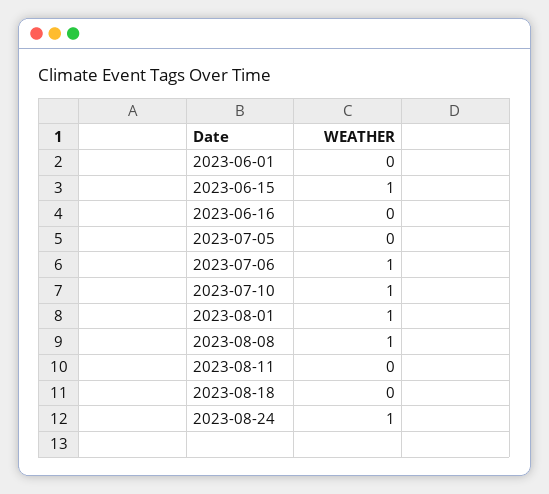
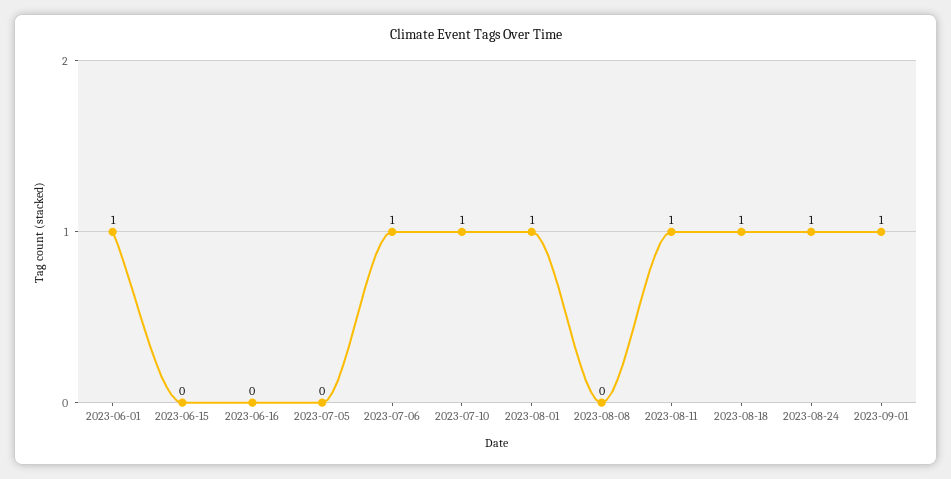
  {
-   "2023-06-01": 0,
+   "2023-06-01": 1,
-   "2023-06-15": 1,
+   "2023-06-15": 0,
    "2023-06-16": 0,
    "2023-07-05": 0,
    "2023-07-06": 1,
    "2023-07-10": 1,
    "2023-08-01": 1,
-   "2023-08-08": 1,
+   "2023-08-08": 0,
-   "2023-08-11": 0,
+   "2023-08-11": 1,
-   "2023-08-18": 0,
+   "2023-08-18": 1,
-   "2023-08-24": 1
+   "2023-08-24": 1,
+   "2023-09-01": 1
  }

